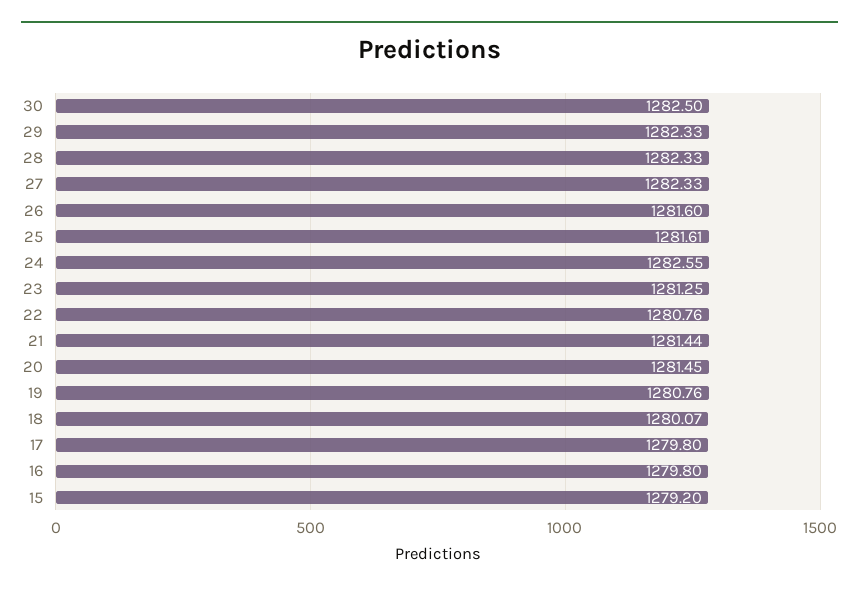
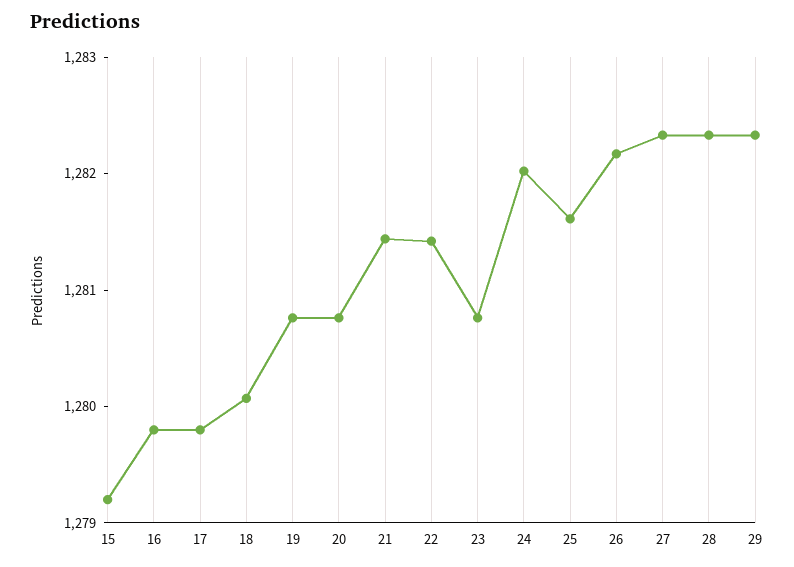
  {
-   "30": 1282.5,
    "29": 1282.33,
    "28": 1282.33,
    "27": 1282.33,
-   "26": 1281.6,
+   "26": 1282.2,
    "25": 1281.61,
-   "24": 1282.55,
+   "24": 1282,
-   "23": 1281.25,
+   "23": 1280.8,
-   "22": 1280.76,
+   "22": 1281.4,
    "21": 1281.44,
-   "20": 1281.45,
+   "20": 1280.8,
    "19": 1280.76,
    "18": 1280.07,
    "17": 1279.8,
    "16": 1279.8,
    "15": 1279.2
  }

